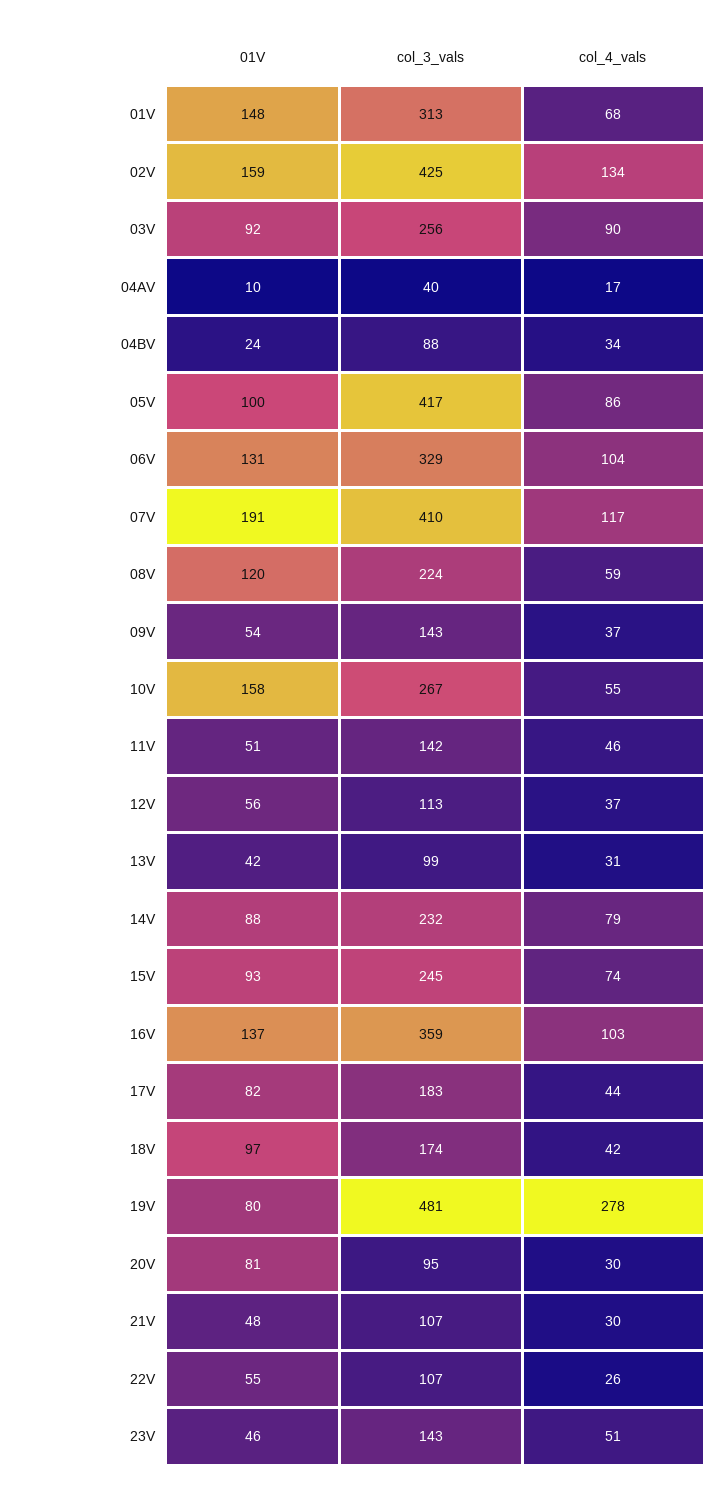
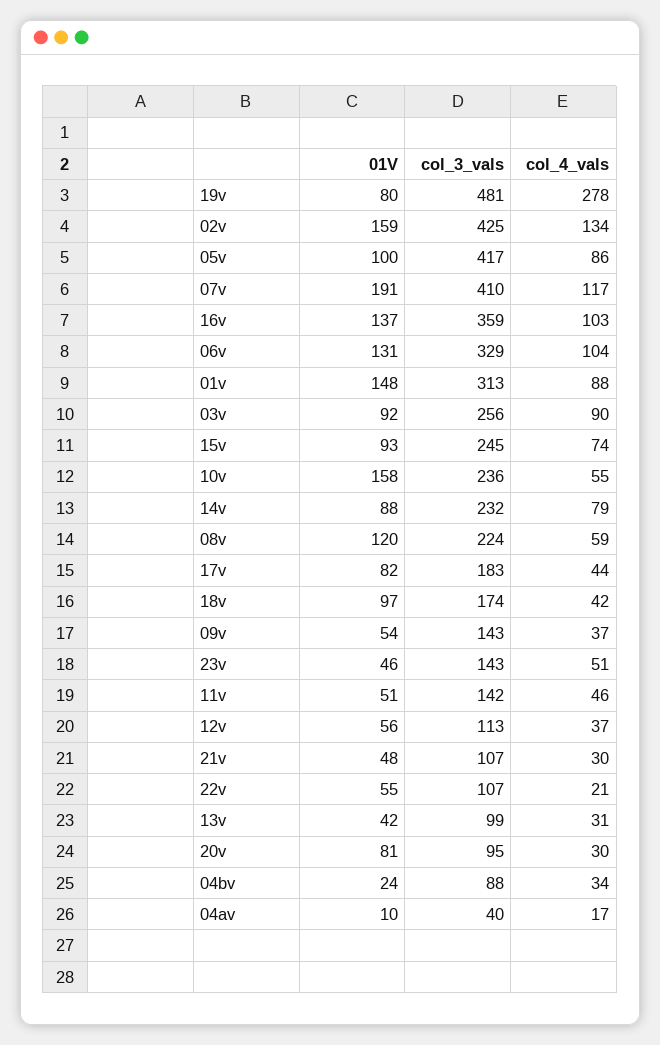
  {
    "01V": {
      "01V": 148,
      "02V": 159,
      "03V": 92,
      "04AV": 10,
      "04BV": 24,
      "05V": 100,
      "06V": 131,
      "07V": 191,
      "08V": 120,
      "09V": 54,
      "10V": 158,
      "11V": 51,
      "12V": 56,
      "13V": 42,
      "14V": 88,
      "15V": 93,
      "16V": 137,
      "17V": 82,
      "18V": 97,
      "19V": 80,
      "20V": 81,
      "21V": 48,
      "22V": 55,
      "23V": 46
    },
    "col_3_vals": {
      "01V": 313,
      "02V": 425,
      "03V": 256,
      "04AV": 40,
      "04BV": 88,
      "05V": 417,
      "06V": 329,
      "07V": 410,
      "08V": 224,
      "09V": 143,
-     "10V": 267,
+     "10V": 236,
      "11V": 142,
      "12V": 113,
      "13V": 99,
      "14V": 232,
      "15V": 245,
      "16V": 359,
      "17V": 183,
      "18V": 174,
      "19V": 481,
      "20V": 95,
      "21V": 107,
      "22V": 107,
      "23V": 143
    },
    "col_4_vals": {
-     "01V": 68,
+     "01V": 88,
      "02V": 134,
      "03V": 90,
      "04AV": 17,
      "04BV": 34,
      "05V": 86,
      "06V": 104,
      "07V": 117,
      "08V": 59,
      "09V": 37,
      "10V": 55,
      "11V": 46,
      "12V": 37,
      "13V": 31,
      "14V": 79,
      "15V": 74,
      "16V": 103,
      "17V": 44,
      "18V": 42,
      "19V": 278,
      "20V": 30,
      "21V": 30,
-     "22V": 26,
+     "22V": 21,
      "23V": 51
    }
  }

